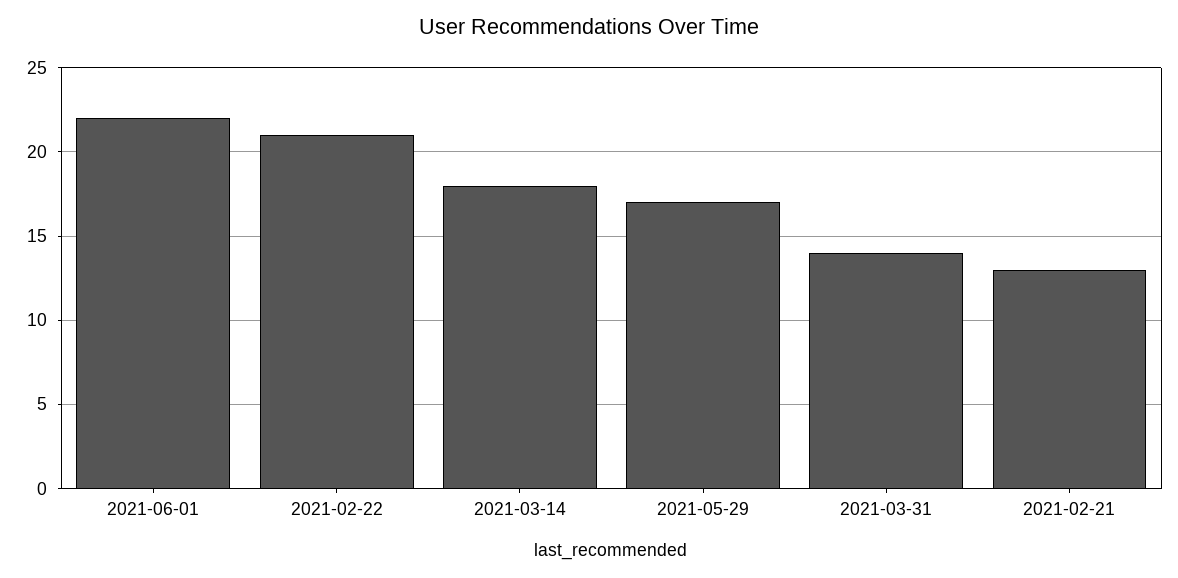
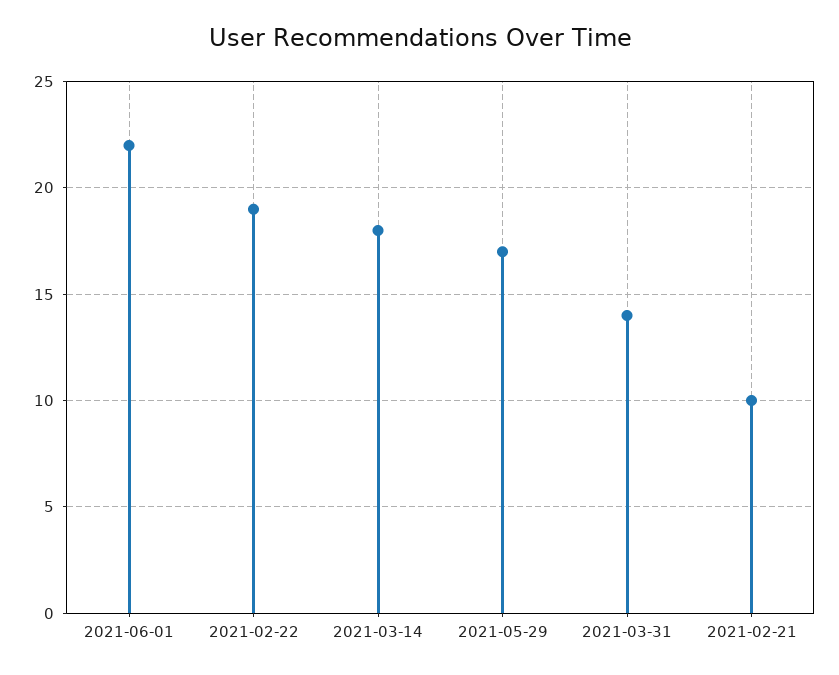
  {
    "2021-06-01": 22,
-   "2021-02-22": 21,
+   "2021-02-22": 19,
    "2021-03-14": 18,
    "2021-05-29": 17,
    "2021-03-31": 14,
-   "2021-02-21": 13
+   "2021-02-21": 10
  }

